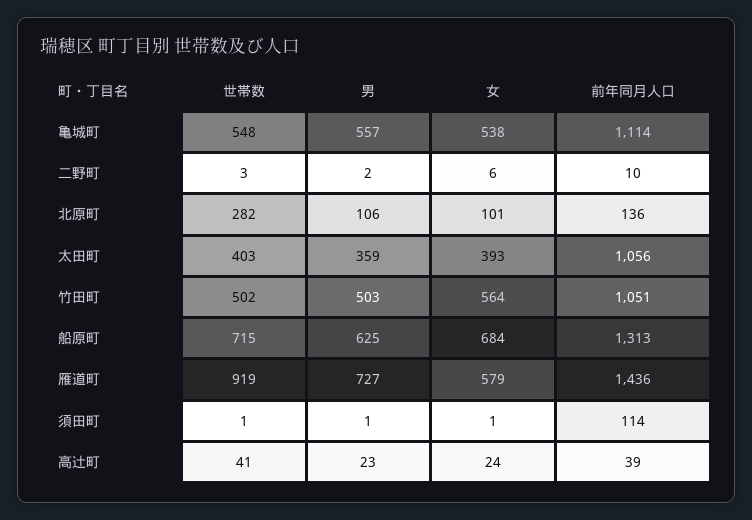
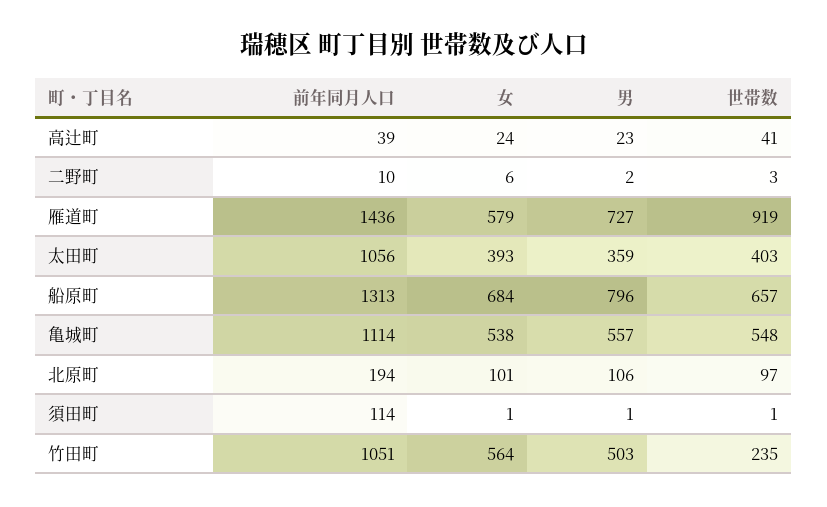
  {
    "世帯数": {
      "亀城町": 548,
      "二野町": 3,
-     "北原町": 282,
+     "北原町": 97,
      "太田町": 403,
-     "竹田町": 502,
+     "竹田町": 235,
-     "船原町": 715,
+     "船原町": 657,
      "雁道町": 919,
      "須田町": 1,
      "高辻町": 41
    },
    "男": {
      "亀城町": 557,
      "二野町": 2,
      "北原町": 106,
      "太田町": 359,
      "竹田町": 503,
-     "船原町": 625,
+     "船原町": 796,
      "雁道町": 727,
      "須田町": 1,
      "高辻町": 23
    },
    "女": {
      "亀城町": 538,
      "二野町": 6,
      "北原町": 101,
      "太田町": 393,
      "竹田町": 564,
      "船原町": 684,
      "雁道町": 579,
      "須田町": 1,
      "高辻町": 24
    },
    "前年同月人口": {
      "亀城町": 1114,
      "二野町": 10,
-     "北原町": 136,
+     "北原町": 194,
      "太田町": 1056,
      "竹田町": 1051,
      "船原町": 1313,
      "雁道町": 1436,
      "須田町": 114,
      "高辻町": 39
    }
  }

